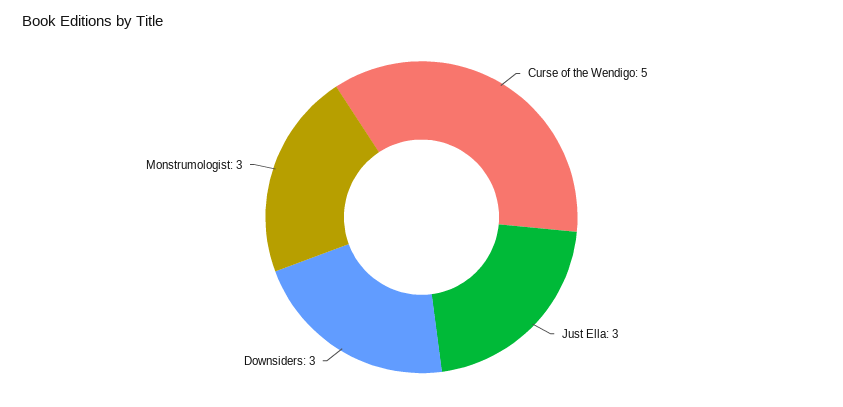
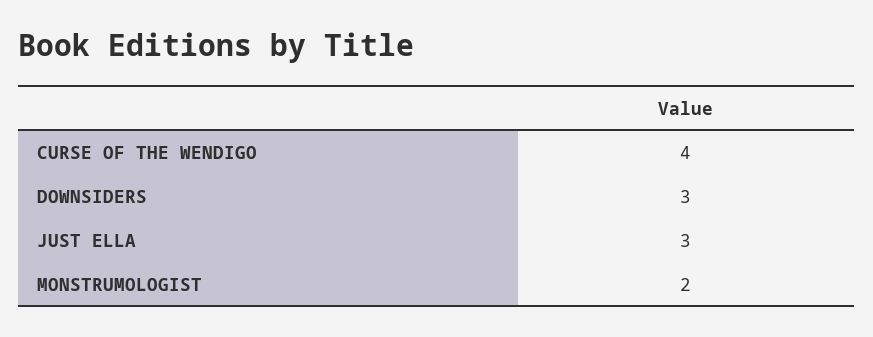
  {
-   "Curse of the Wendigo": 5,
+   "Curse of the Wendigo": 4,
    "Just Ella": 3,
    "Downsiders": 3,
-   "Monstrumologist": 3
+   "Monstrumologist": 2
  }

